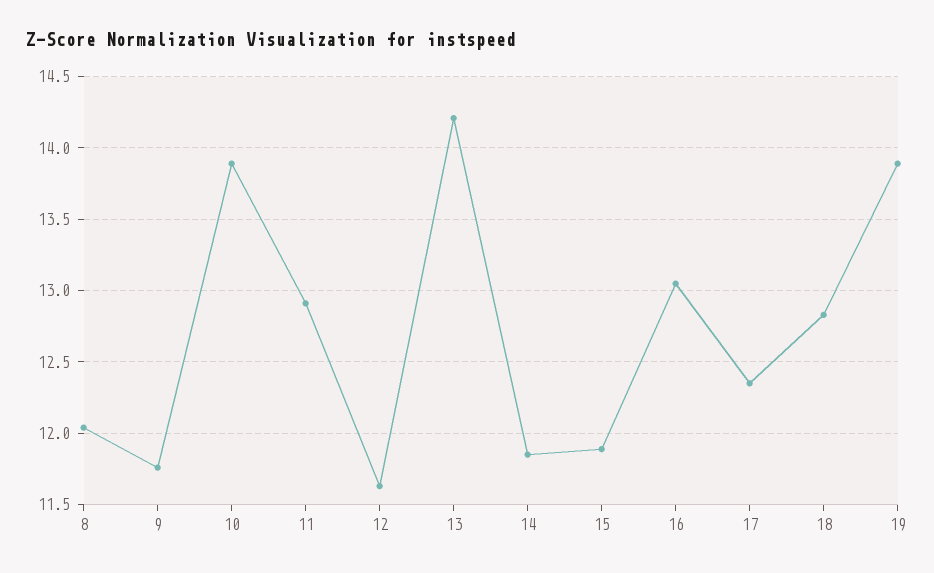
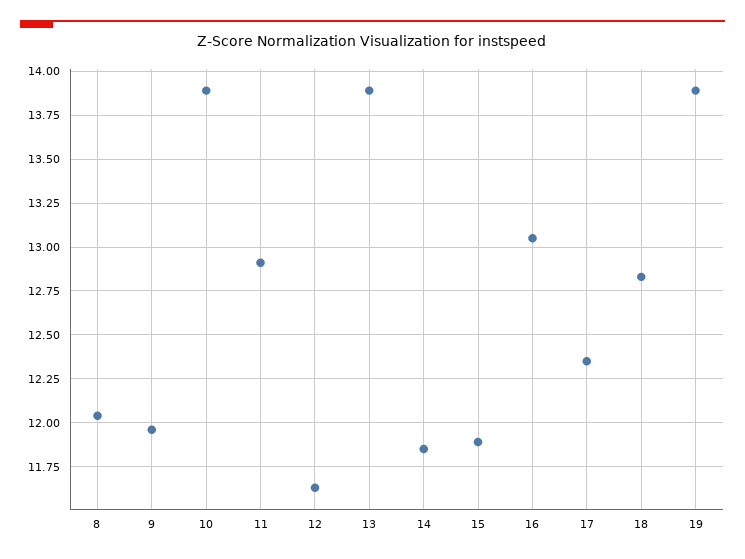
  {
    "8": 12.05,
-   "9": 11.75,
+   "9": 11.95,
    "10": 13.9,
    "11": 12.9,
    "12": 11.65,
-   "13": 14.2,
+   "13": 13.9,
    "14": 11.85,
    "15": 11.9,
    "16": 13.05,
    "17": 12.35,
    "18": 12.85,
    "19": 13.9
  }

